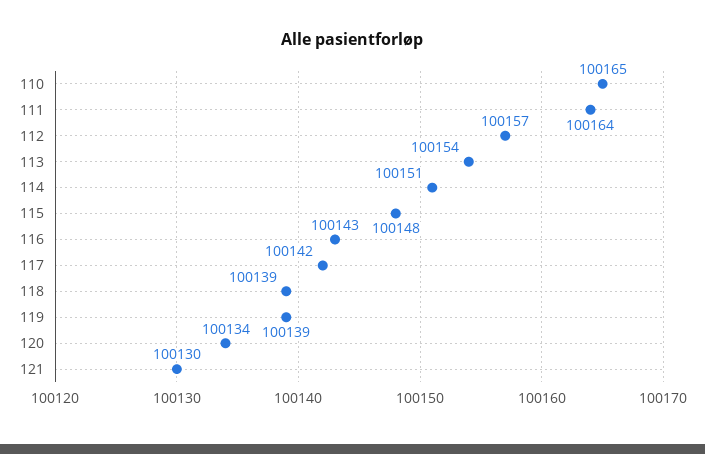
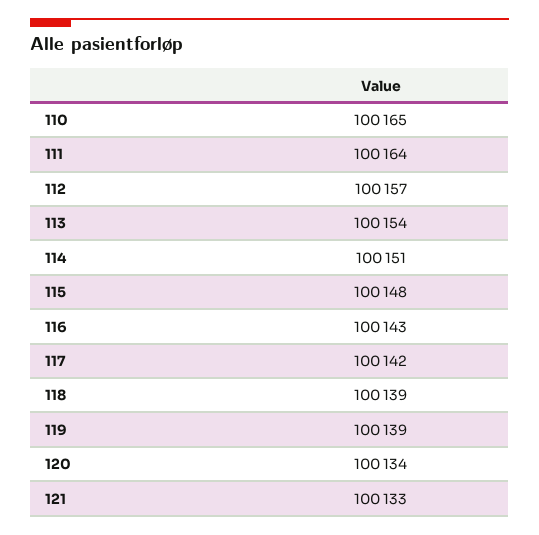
  {
    "110": 100165,
    "111": 100164,
    "112": 100157,
    "113": 100154,
    "114": 100151,
    "115": 100148,
    "116": 100143,
    "117": 100142,
    "118": 100139,
    "119": 100139,
    "120": 100134,
-   "121": 100130
+   "121": 100133
  }

